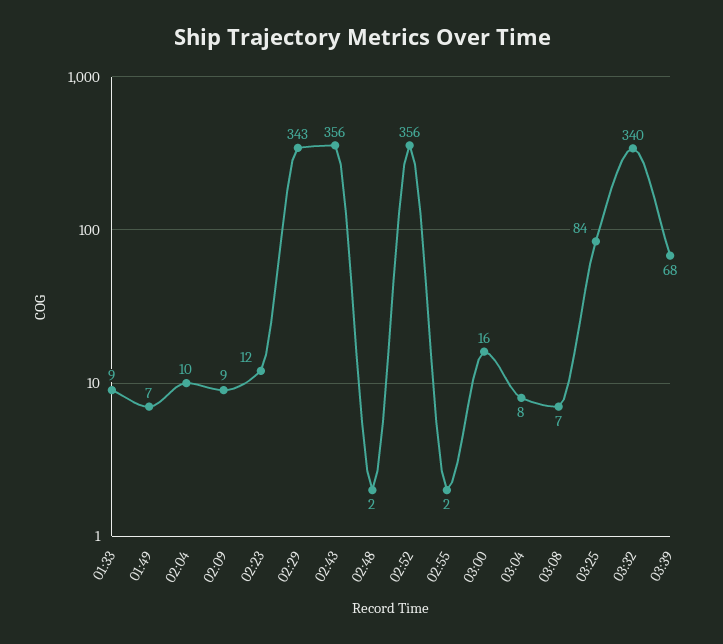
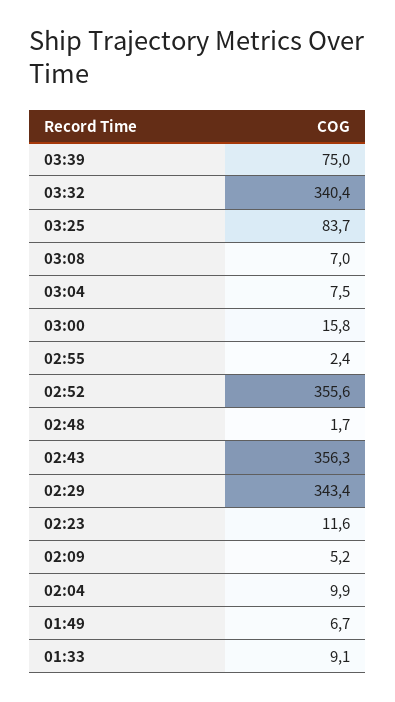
  {
    "01:33": 9.1,
    "01:49": 6.7,
    "02:04": 9.9,
-   "02:09": 9,
+   "02:09": 5.2,
    "02:23": 11.6,
    "02:29": 343.4,
    "02:43": 356.3,
    "02:48": 1.7,
    "02:52": 355.6,
    "02:55": 2.4,
    "03:00": 15.8,
    "03:04": 7.5,
    "03:08": 7,
    "03:25": 83.7,
    "03:32": 340.4,
-   "03:39": 68
+   "03:39": 75
  }

